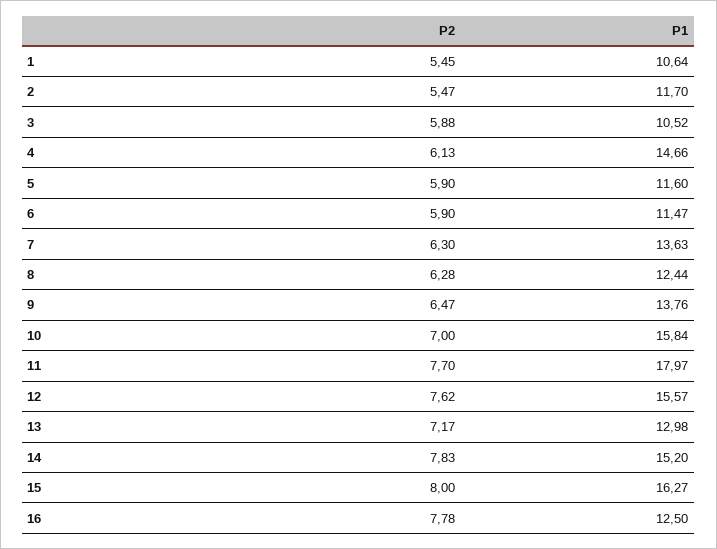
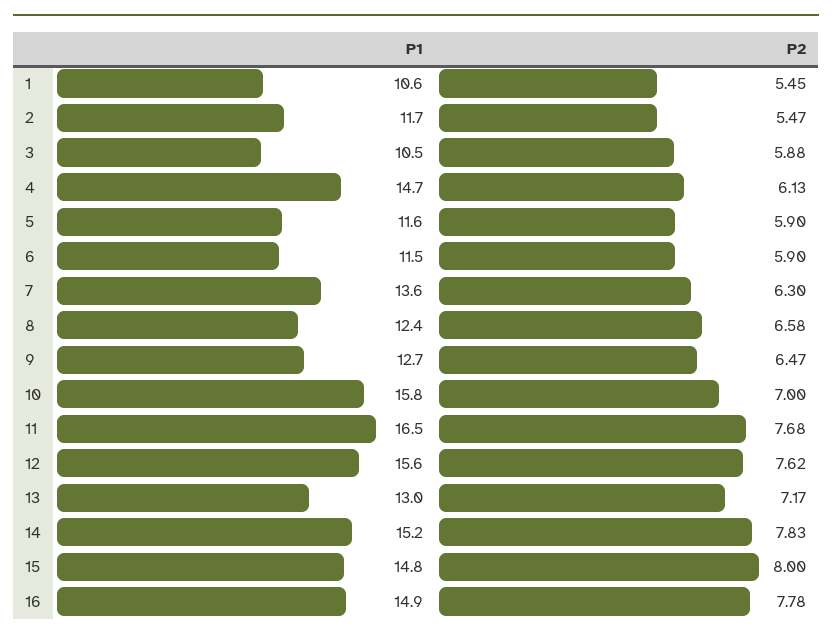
  {
    "P2": {
      "1": 5.45,
      "2": 5.47,
      "3": 5.88,
      "4": 6.13,
      "5": 5.9,
      "6": 5.9,
      "7": 6.3,
-     "8": 6.28,
+     "8": 6.58,
      "9": 6.47,
      "10": 7,
-     "11": 7.7,
+     "11": 7.68,
      "12": 7.62,
      "13": 7.17,
      "14": 7.83,
      "15": 8,
      "16": 7.78
    },
    "P1": {
      "1": 10.64,
      "2": 11.7,
      "3": 10.52,
      "4": 14.66,
      "5": 11.6,
      "6": 11.47,
      "7": 13.63,
      "8": 12.44,
-     "9": 13.76,
+     "9": 12.7,
      "10": 15.84,
-     "11": 17.97,
+     "11": 16.5,
      "12": 15.57,
      "13": 12.98,
      "14": 15.2,
-     "15": 16.27,
+     "15": 14.8,
-     "16": 12.5
+     "16": 14.9
    }
  }

